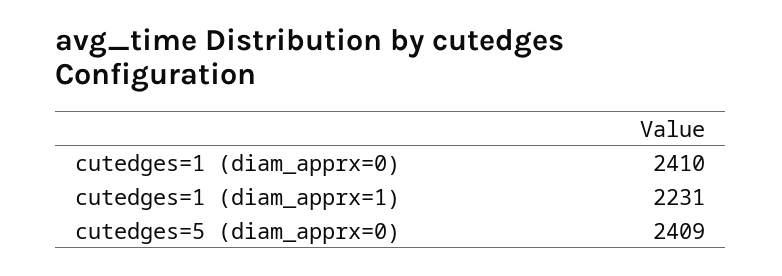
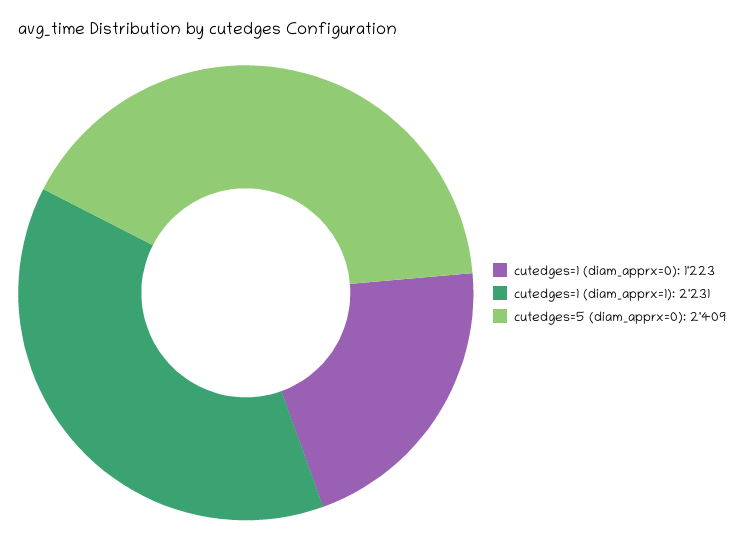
  {
-   "cutedges=1 (diam_apprx=0)": 2410,
+   "cutedges=1 (diam_apprx=0)": 1223,
    "cutedges=1 (diam_apprx=1)": 2231,
    "cutedges=5 (diam_apprx=0)": 2409
  }

